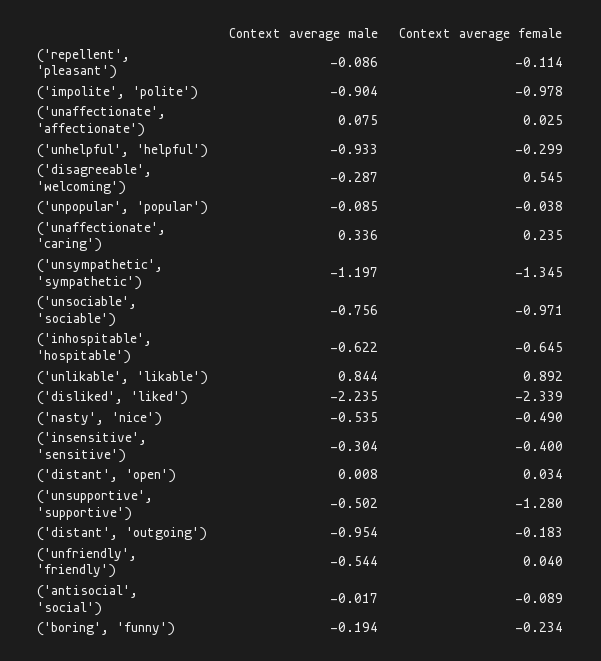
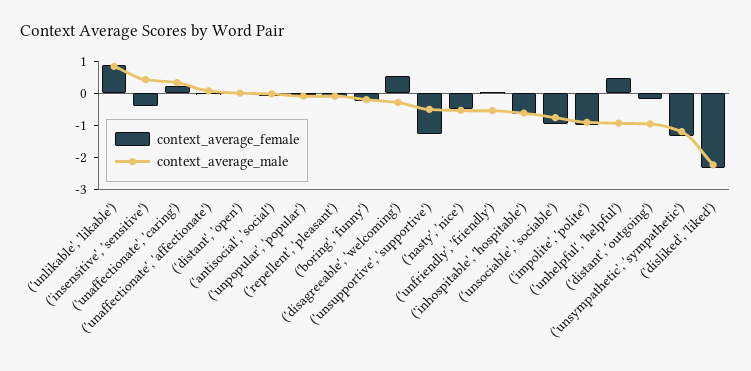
  {
    "Context average male": {
      "('repellent', 'pleasant')": -0.086,
      "('impolite', 'polite')": -0.904,
      "('unaffectionate', 'affectionate')": 0.075,
      "('unhelpful', 'helpful')": -0.933,
      "('disagreeable', 'welcoming')": -0.287,
      "('unpopular', 'popular')": -0.085,
      "('unaffectionate', 'caring')": 0.336,
      "('unsympathetic', 'sympathetic')": -1.197,
      "('unsociable', 'sociable')": -0.756,
      "('inhospitable', 'hospitable')": -0.622,
      "('unlikable', 'likable')": 0.844,
      "('disliked', 'liked')": -2.235,
      "('nasty', 'nice')": -0.535,
-     "('insensitive', 'sensitive')": -0.304,
+     "('insensitive', 'sensitive')": 0.5,
      "('distant', 'open')": 0.008,
      "('unsupportive', 'supportive')": -0.502,
      "('distant', 'outgoing')": -0.954,
      "('unfriendly', 'friendly')": -0.544,
      "('antisocial', 'social')": -0.017,
      "('boring', 'funny')": -0.194
    },
    "Context average female": {
      "('repellent', 'pleasant')": -0.114,
      "('impolite', 'polite')": -0.978,
      "('unaffectionate', 'affectionate')": 0.025,
-     "('unhelpful', 'helpful')": -0.299,
+     "('unhelpful', 'helpful')": 0.5,
      "('disagreeable', 'welcoming')": 0.545,
      "('unpopular', 'popular')": -0.038,
      "('unaffectionate', 'caring')": 0.235,
      "('unsympathetic', 'sympathetic')": -1.345,
      "('unsociable', 'sociable')": -0.971,
      "('inhospitable', 'hospitable')": -0.645,
      "('unlikable', 'likable')": 0.892,
      "('disliked', 'liked')": -2.339,
      "('nasty', 'nice')": -0.49,
      "('insensitive', 'sensitive')": -0.4,
      "('distant', 'open')": 0.034,
      "('unsupportive', 'supportive')": -1.28,
      "('distant', 'outgoing')": -0.183,
      "('unfriendly', 'friendly')": 0.04,
      "('antisocial', 'social')": -0.089,
      "('boring', 'funny')": -0.234
    }
  }

